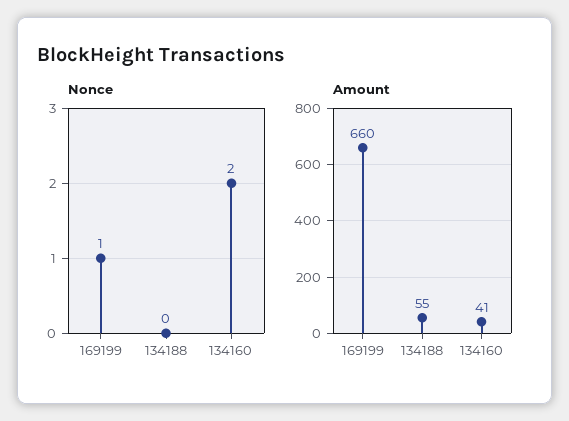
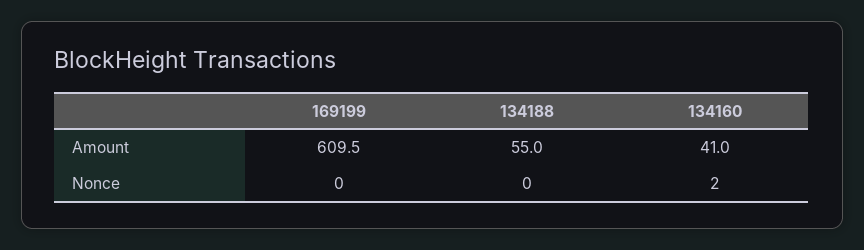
  {
    "Nonce": {
-     "169199": 1,
+     "169199": 0,
      "134188": 0,
      "134160": 2
    },
    "Amount": {
-     "169199": 660,
+     "169199": 609.5,
      "134188": 55,
      "134160": 41
    }
  }

